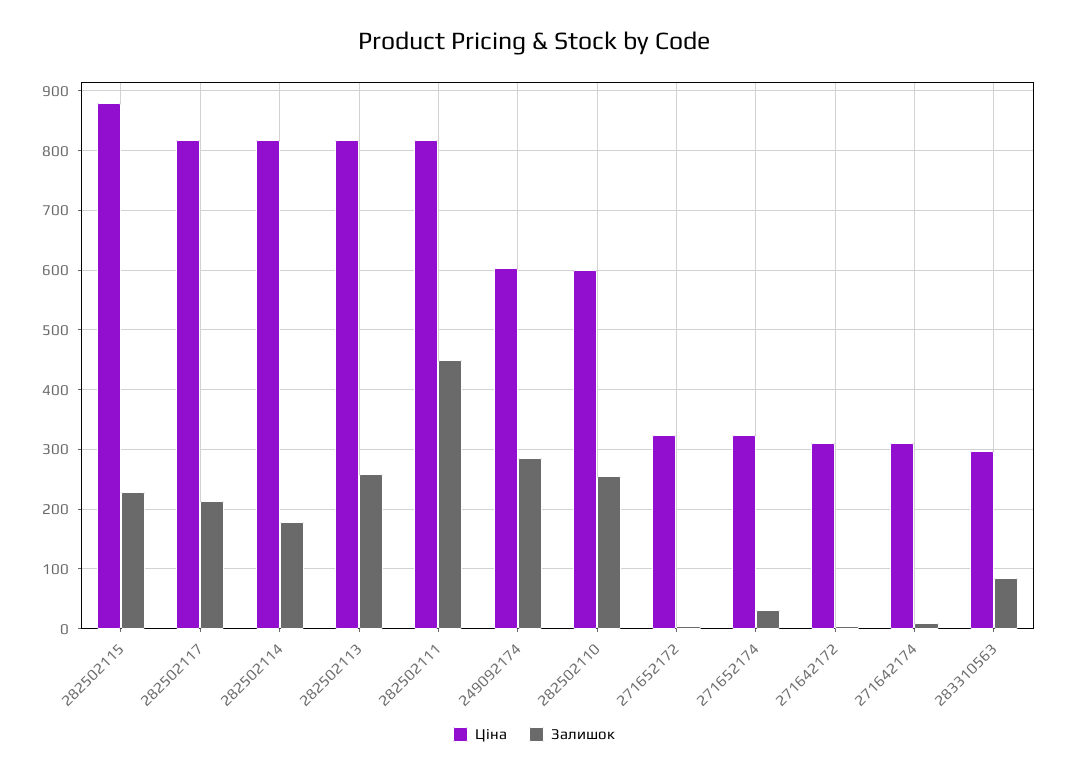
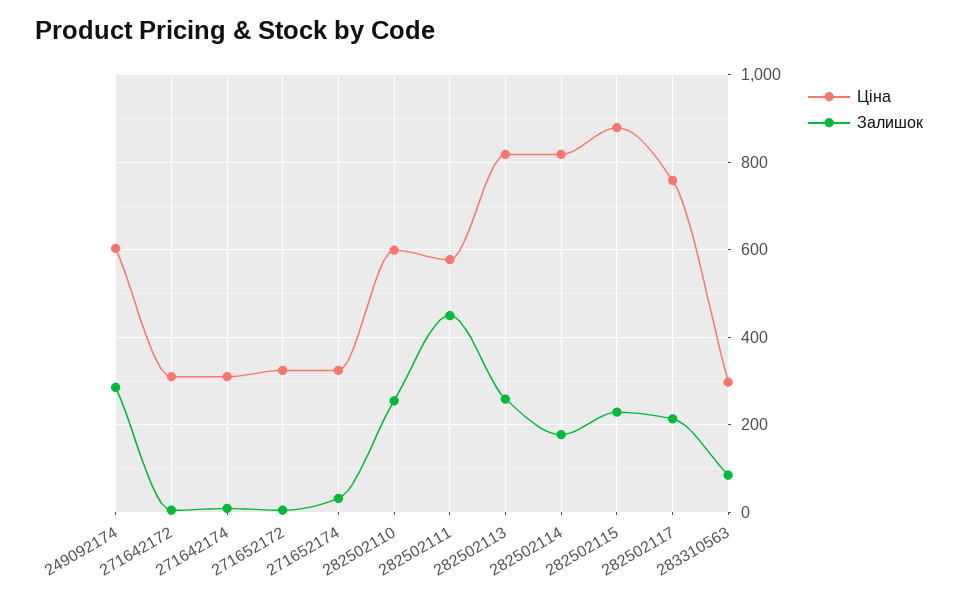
  {
    "Ціна": {
      "282502115": 880,
-     "282502117": 820,
+     "282502117": 760,
      "282502114": 820,
      "282502113": 820,
-     "282502111": 820,
+     "282502111": 580,
      "249092174": 600,
      "282502110": 600,
      "271652172": 320,
      "271652174": 320,
      "271642172": 320,
      "271642174": 320,
      "283310563": 300
    },
    "Залишок": {
      "282502115": 220,
      "282502117": 220,
      "282502114": 180,
      "282502113": 260,
      "282502111": 460,
      "249092174": 280,
      "282502110": 260,
      "271652172": 0,
      "271652174": 40,
      "271642172": 0,
      "271642174": 0,
      "283310563": 80
    }
  }

